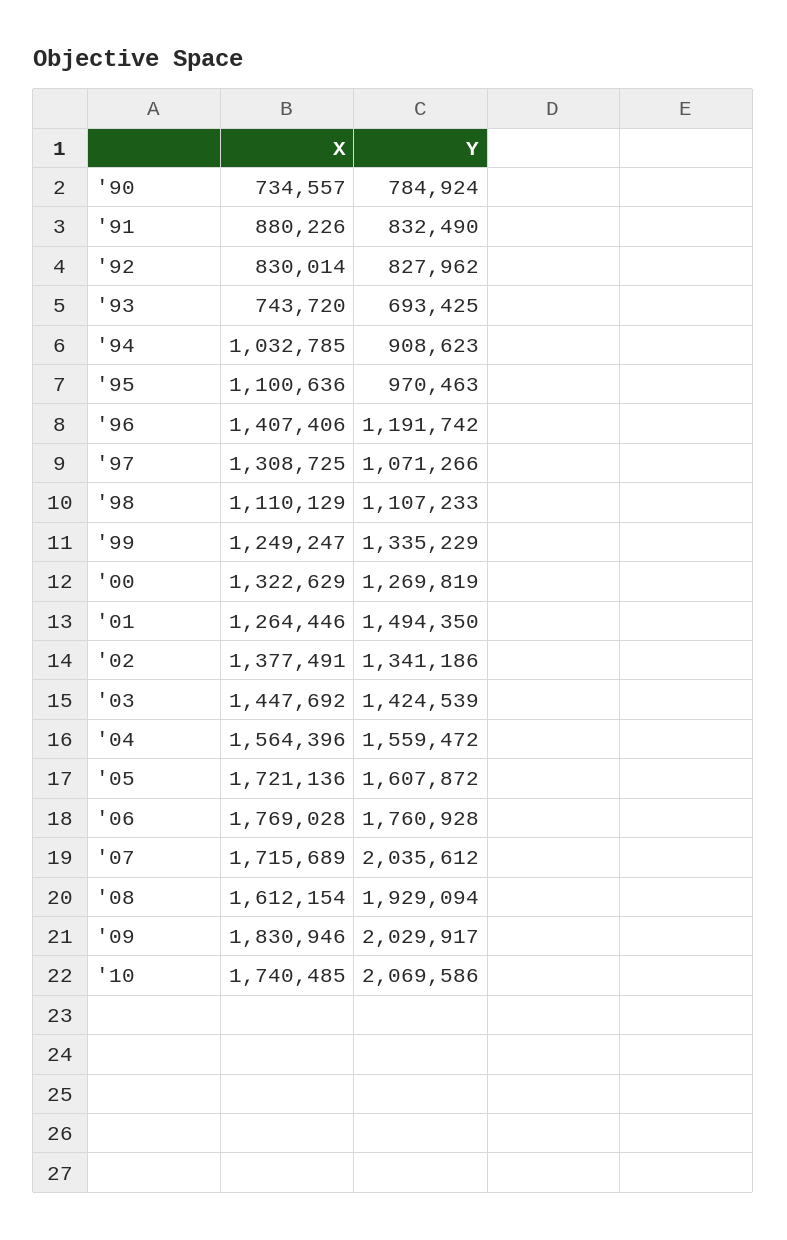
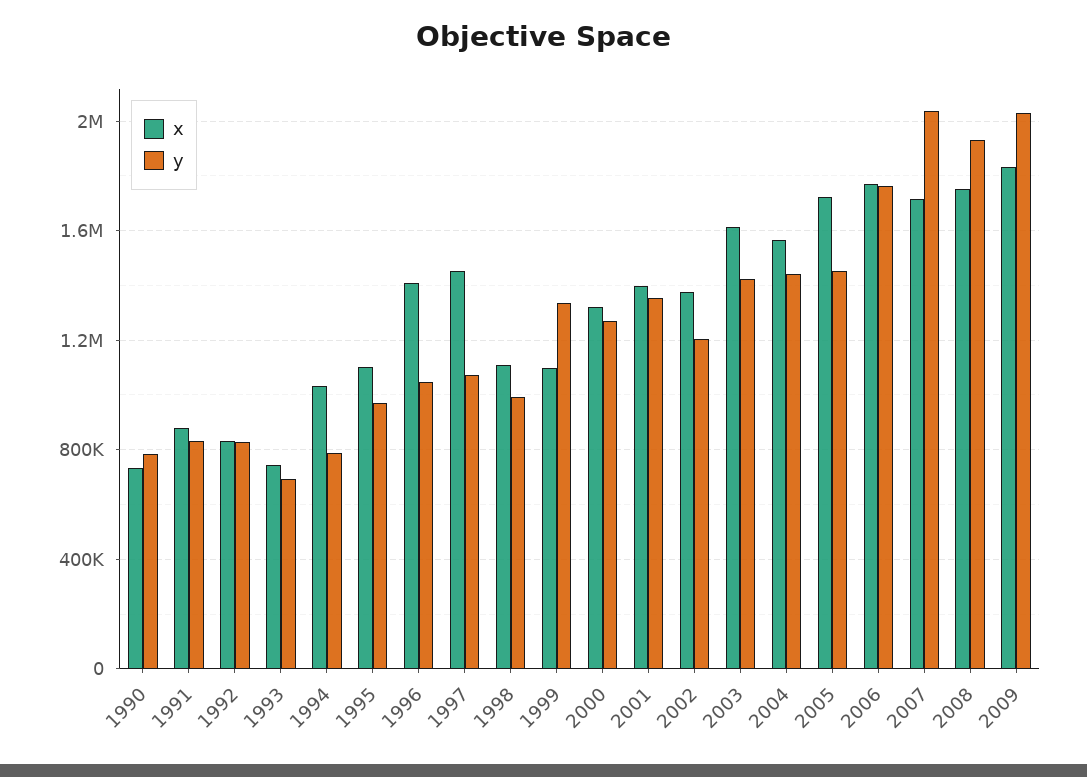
  {
    "X": {
      "'90": 734557,
      "'91": 880226,
      "'92": 830014,
      "'93": 743720,
      "'94": 1032785,
      "'95": 1100636,
      "'96": 1407406,
-     "'97": 1308725,
+     "'97": 1450000,
      "'98": 1110129,
-     "'99": 1249247,
+     "'99": 1100000,
      "'00": 1322629,
-     "'01": 1264446,
+     "'01": 1400000,
      "'02": 1377491,
-     "'03": 1447692,
+     "'03": 1600000,
      "'04": 1564396,
      "'05": 1721136,
      "'06": 1769028,
      "'07": 1715689,
-     "'08": 1612154,
+     "'08": 1750000,
-     "'09": 1830946,
+     "'09": 1830946
-     "'10": 1740485
    },
    "Y": {
      "'90": 784924,
      "'91": 832490,
      "'92": 827962,
      "'93": 693425,
-     "'94": 908623,
+     "'94": 800000,
      "'95": 970463,
-     "'96": 1191742,
+     "'96": 1050000,
      "'97": 1071266,
-     "'98": 1107233,
+     "'98": 1000000,
      "'99": 1335229,
      "'00": 1269819,
-     "'01": 1494350,
+     "'01": 1350000,
-     "'02": 1341186,
+     "'02": 1200000,
      "'03": 1424539,
-     "'04": 1559472,
+     "'04": 1450000,
-     "'05": 1607872,
+     "'05": 1450000,
      "'06": 1760928,
      "'07": 2035612,
      "'08": 1929094,
-     "'09": 2029917,
+     "'09": 2029917
-     "'10": 2069586
    }
  }

